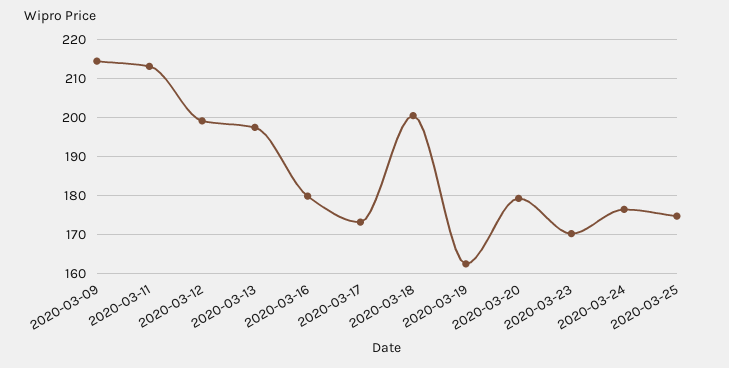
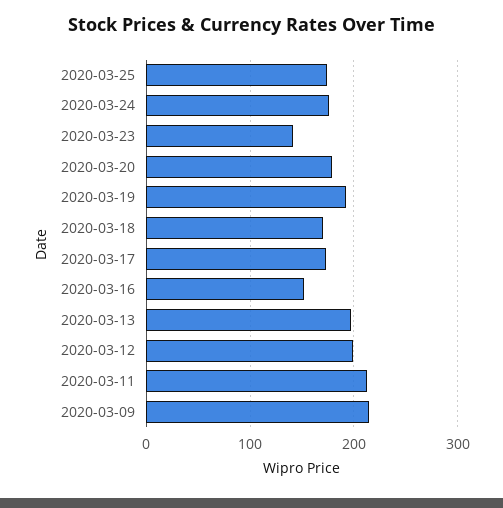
  {
    "2020-03-09": 214,
    "2020-03-11": 214,
    "2020-03-12": 200,
    "2020-03-13": 198,
-   "2020-03-16": 180,
+   "2020-03-16": 150,
    "2020-03-17": 174,
-   "2020-03-18": 200,
+   "2020-03-18": 170,
-   "2020-03-19": 162,
+   "2020-03-19": 190,
    "2020-03-20": 180,
-   "2020-03-23": 170,
+   "2020-03-23": 140,
    "2020-03-24": 176,
    "2020-03-25": 174
  }

